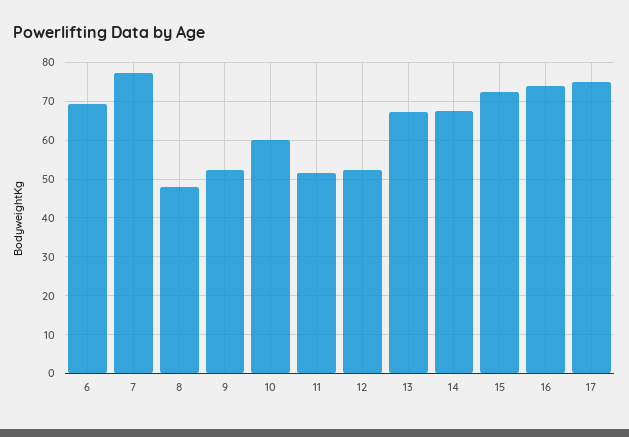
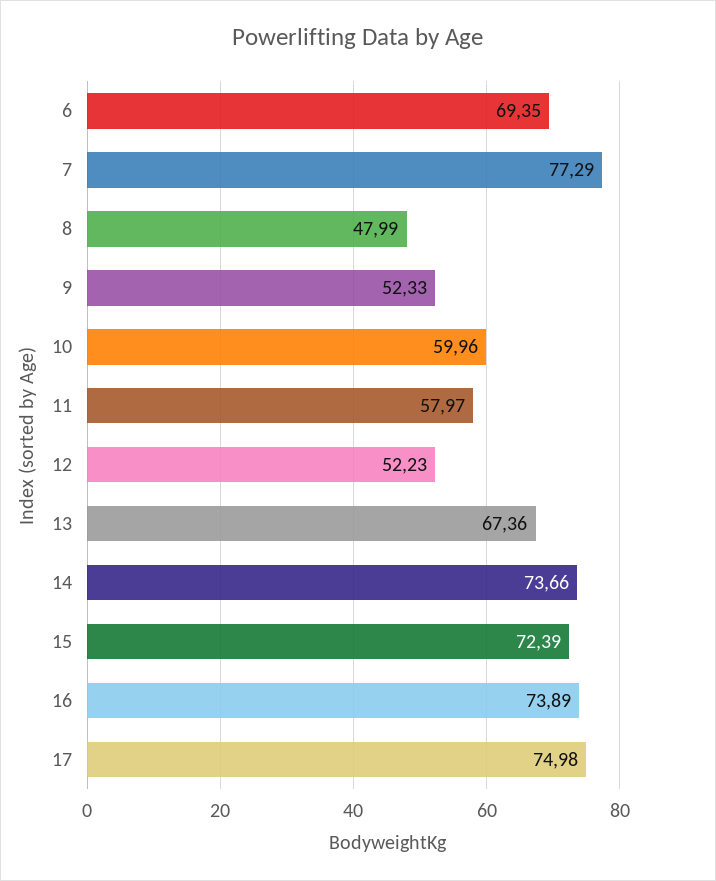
  {
    "6": 69.35,
    "7": 77.29,
    "8": 47.99,
    "9": 52.33,
    "10": 59.96,
-   "11": 52,
+   "11": 57.97,
    "12": 52.23,
    "13": 67.36,
-   "14": 68,
+   "14": 73.66,
    "15": 72.39,
    "16": 73.89,
    "17": 74.98
  }

